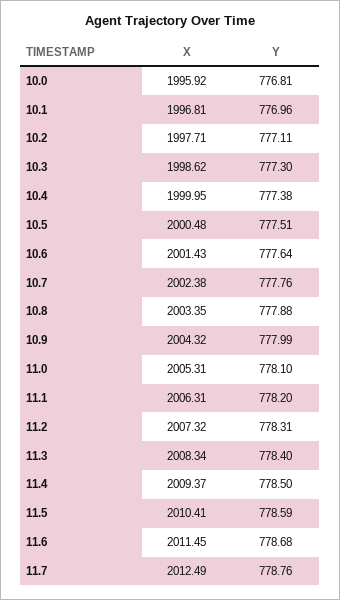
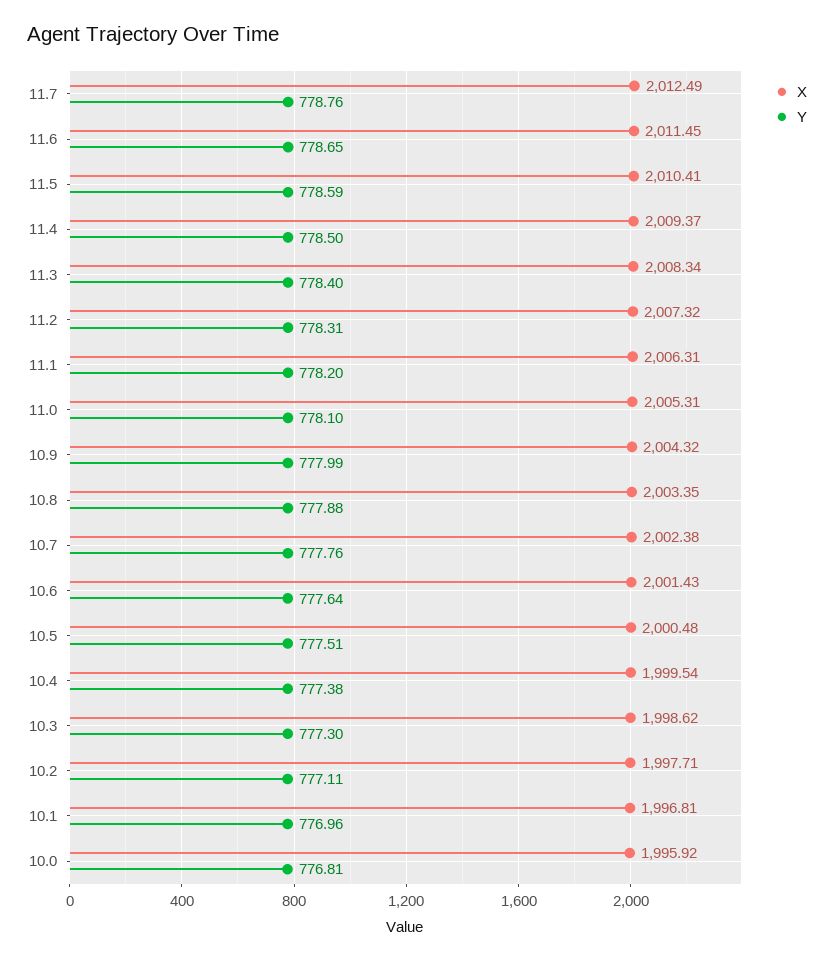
  {
    "X": {
      "10.0": 1995.92,
      "10.1": 1996.81,
      "10.2": 1997.71,
      "10.3": 1998.62,
-     "10.4": 1999.95,
+     "10.4": 1999.54,
      "10.5": 2000.48,
      "10.6": 2001.43,
      "10.7": 2002.38,
      "10.8": 2003.35,
      "10.9": 2004.32,
      "11.0": 2005.31,
      "11.1": 2006.31,
      "11.2": 2007.32,
      "11.3": 2008.34,
      "11.4": 2009.37,
      "11.5": 2010.41,
      "11.6": 2011.45,
      "11.7": 2012.49
    },
    "Y": {
      "10.0": 776.81,
      "10.1": 776.96,
      "10.2": 777.11,
      "10.3": 777.3,
      "10.4": 777.38,
      "10.5": 777.51,
      "10.6": 777.64,
      "10.7": 777.76,
      "10.8": 777.88,
      "10.9": 777.99,
      "11.0": 778.1,
      "11.1": 778.2,
      "11.2": 778.31,
      "11.3": 778.4,
      "11.4": 778.5,
      "11.5": 778.59,
-     "11.6": 778.68,
+     "11.6": 778.65,
      "11.7": 778.76
    }
  }

